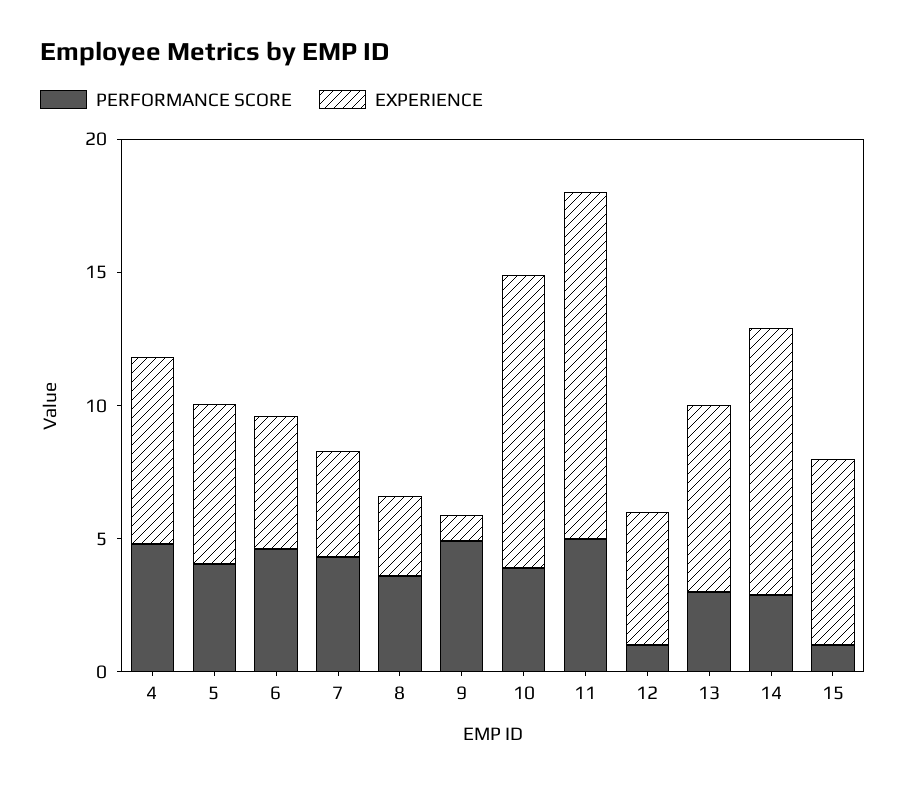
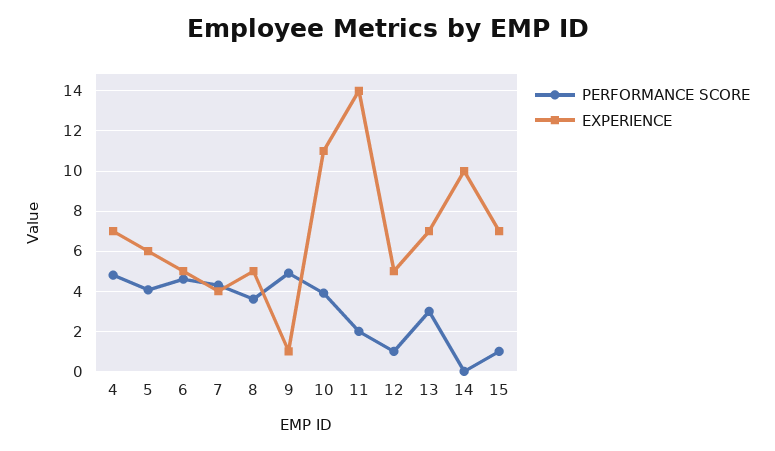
  {
    "PERFORMANCE SCORE": {
      "4": 5,
      "5": 4,
      "6": 4.5,
      "7": 4.5,
      "8": 3.5,
      "9": 5,
      "10": 4,
-     "11": 5,
+     "11": 2,
      "12": 1,
      "13": 3,
-     "14": 3,
+     "14": 0,
      "15": 1
    },
    "EXPERIENCE": {
      "4": 7,
      "5": 6,
      "6": 5,
      "7": 4,
-     "8": 3,
+     "8": 5,
      "9": 1,
      "10": 11,
-     "11": 13,
+     "11": 14,
      "12": 5,
      "13": 7,
      "14": 10,
      "15": 7
    }
  }

